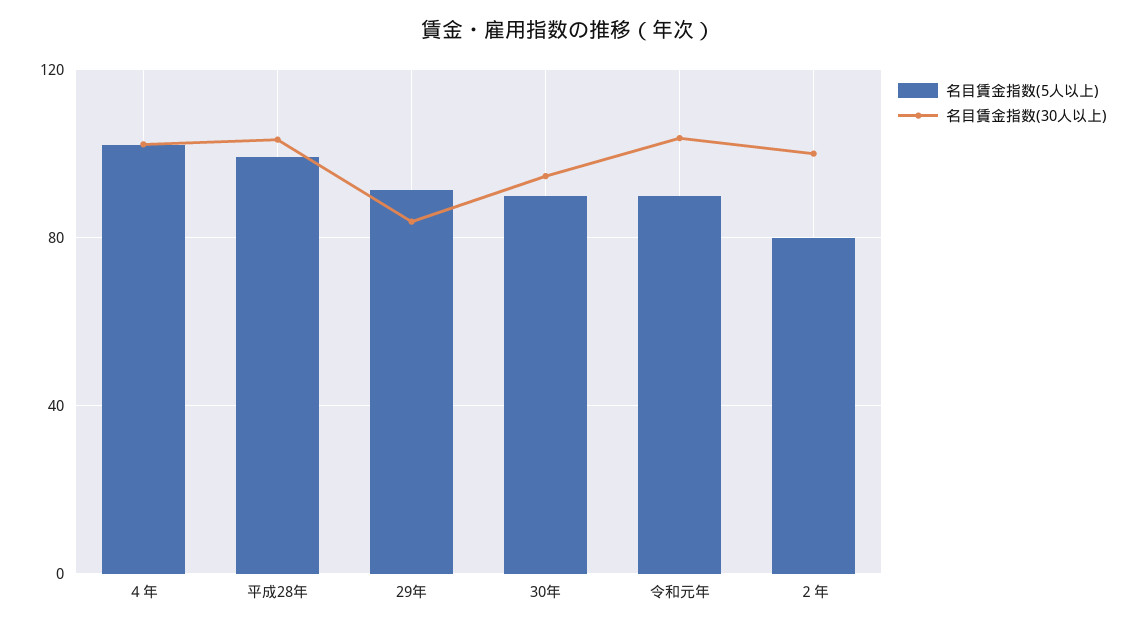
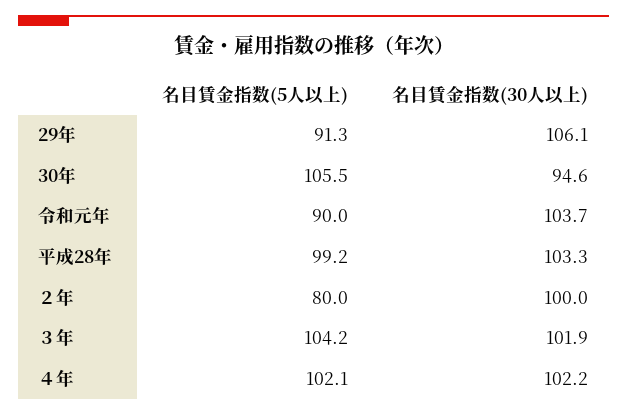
  {
    "名目賃金指数(5人以上)": {
      "４年": 102.1,
      "平成28年": 99.2,
      "29年": 91.3,
-     "30年": 90,
+     "30年": 105.5,
      "令和元年": 90,
-     "２年": 80
+     "２年": 80,
+     "３年": 104.2
    },
    "名目賃金指数(30人以上)": {
      "４年": 102.2,
      "平成28年": 103.3,
-     "29年": 85,
+     "29年": 106.1,
      "30年": 94.6,
      "令和元年": 103.7,
-     "２年": 100
+     "２年": 100,
+     "３年": 101.9
    }
  }

